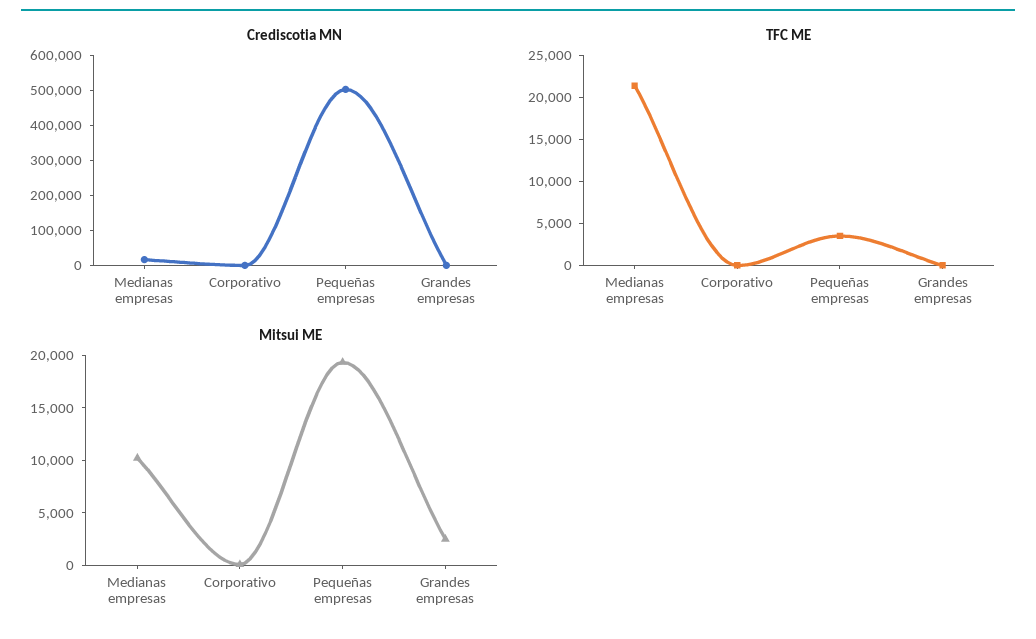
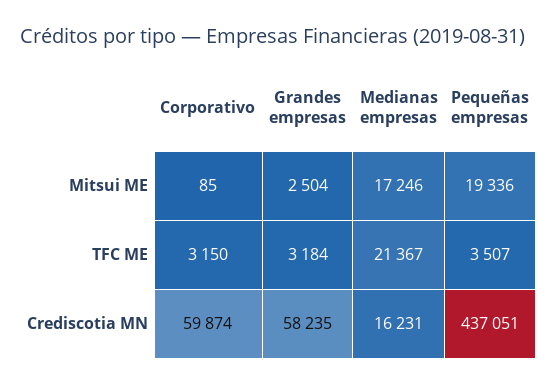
  {
    "Crediscotia MN": {
      "Medianas empresas": 16231,
-     "Corporativo": 0,
+     "Corporativo": 59874,
-     "Pequeñas empresas": 500000,
+     "Pequeñas empresas": 437051,
-     "Grandes empresas": 0
+     "Grandes empresas": 58235
    },
    "TFC ME": {
      "Medianas empresas": 21367,
-     "Corporativo": 0,
+     "Corporativo": 3150,
      "Pequeñas empresas": 3507,
-     "Grandes empresas": 0
+     "Grandes empresas": 3184
    },
    "Mitsui ME": {
-     "Medianas empresas": 10000,
+     "Medianas empresas": 17246,
      "Corporativo": 85,
      "Pequeñas empresas": 19336,
      "Grandes empresas": 2504
    }
  }

